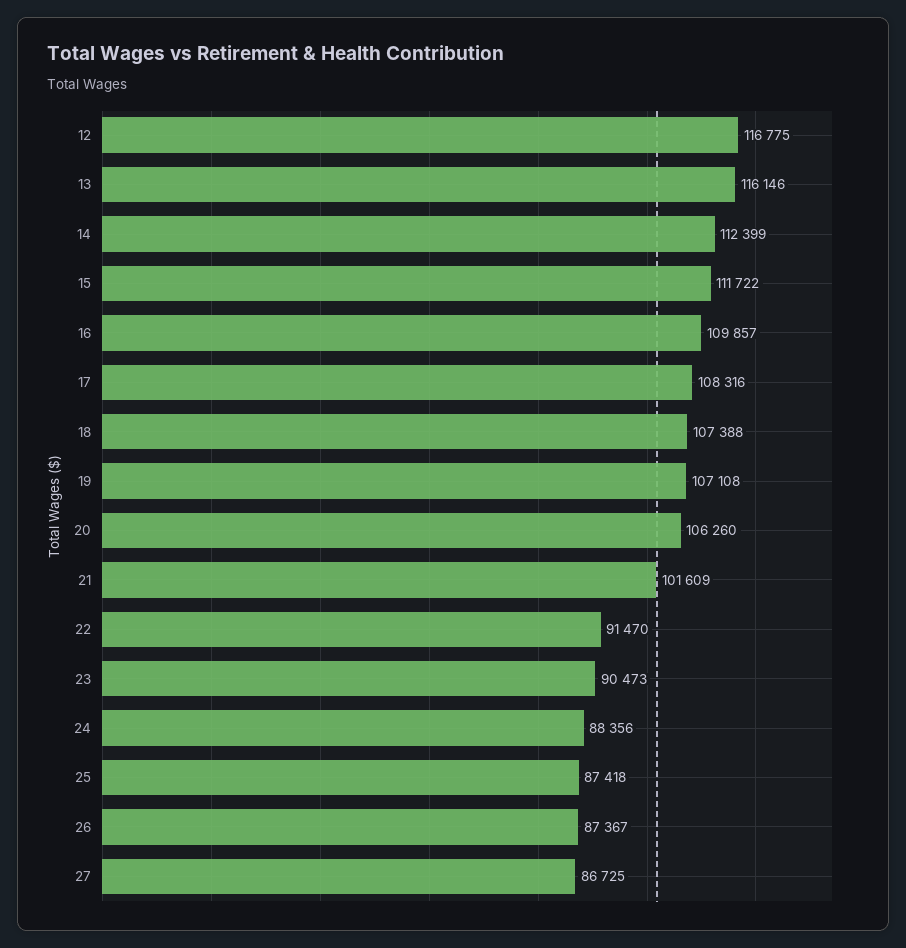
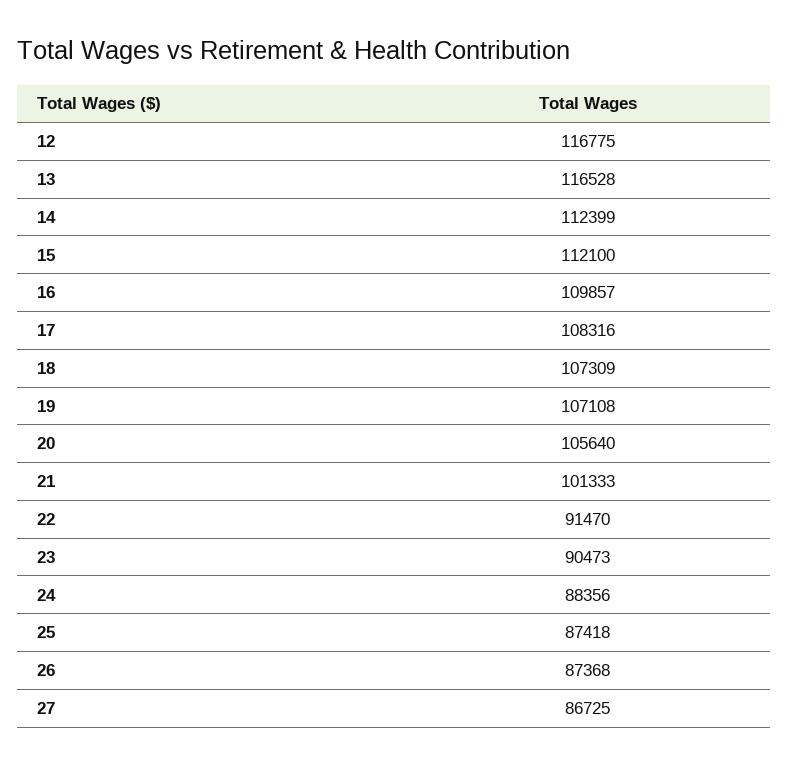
  {
    "12": 116775,
-   "13": 116146,
+   "13": 116528,
    "14": 112399,
-   "15": 111722,
+   "15": 112100,
    "16": 109857,
    "17": 108316,
-   "18": 107388,
+   "18": 107309,
    "19": 107108,
-   "20": 106260,
+   "20": 105640,
-   "21": 101609,
+   "21": 101333,
    "22": 91470,
    "23": 90473,
    "24": 88356,
    "25": 87418,
-   "26": 87367,
+   "26": 87368,
    "27": 86725
  }

